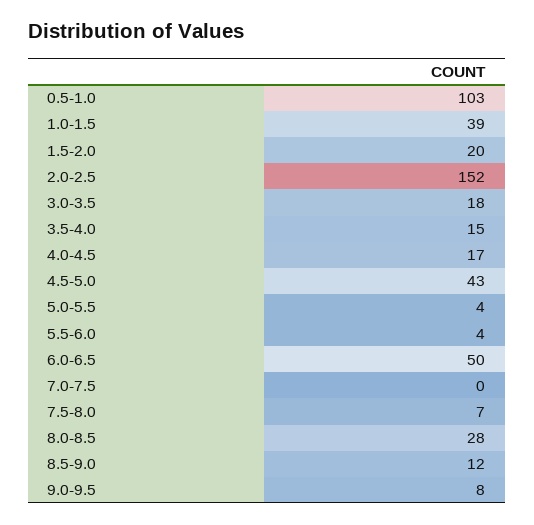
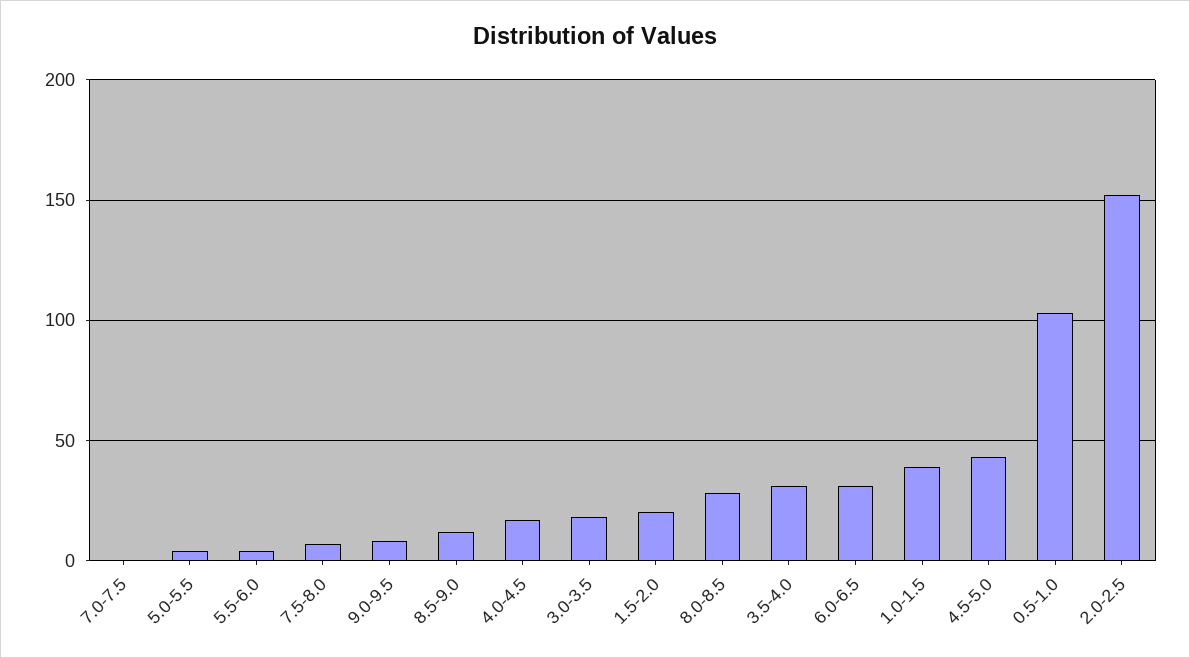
  {
    "0.5-1.0": 103,
    "1.0-1.5": 39,
    "1.5-2.0": 20,
    "2.0-2.5": 152,
    "3.0-3.5": 18,
-   "3.5-4.0": 15,
+   "3.5-4.0": 30,
    "4.0-4.5": 17,
    "4.5-5.0": 43,
    "5.0-5.5": 4,
    "5.5-6.0": 4,
-   "6.0-6.5": 50,
+   "6.0-6.5": 30,
    "7.0-7.5": 0,
    "7.5-8.0": 7,
    "8.0-8.5": 28,
    "8.5-9.0": 12,
    "9.0-9.5": 8
  }

